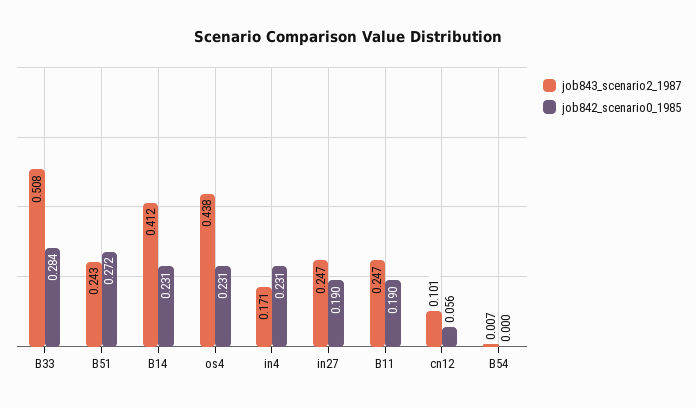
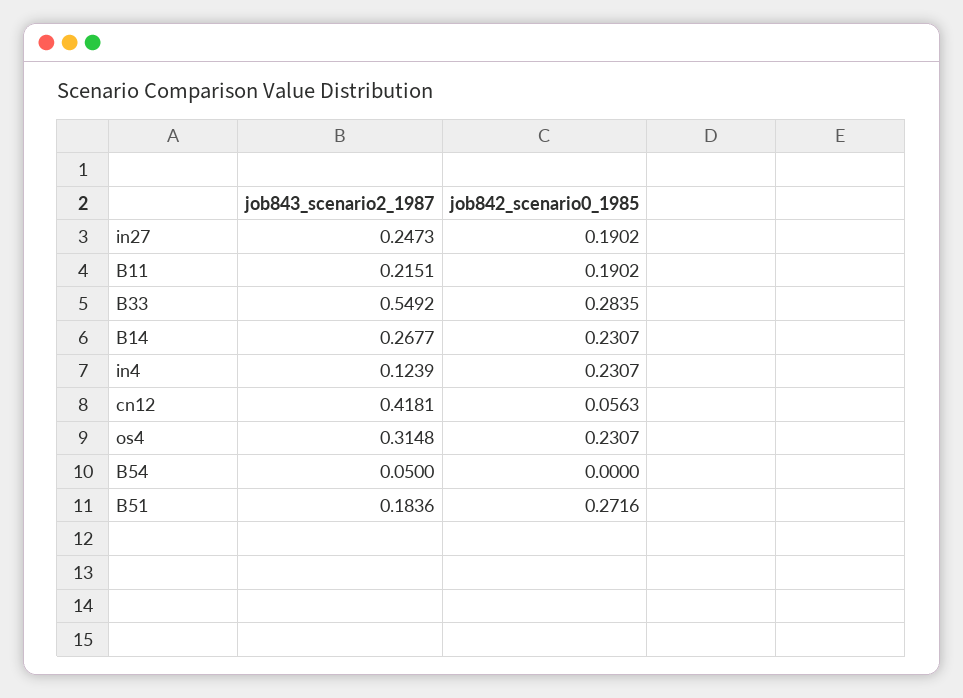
  {
    "job843_scenario2_1987": {
-     "B33": 0.508,
+     "B33": 0.5492,
-     "B51": 0.243,
+     "B51": 0.1836,
-     "B14": 0.412,
+     "B14": 0.2677,
-     "os4": 0.438,
+     "os4": 0.3148,
-     "in4": 0.171,
+     "in4": 0.1239,
      "in27": 0.2473,
-     "B11": 0.247,
+     "B11": 0.2151,
-     "cn12": 0.101,
+     "cn12": 0.4181,
-     "B54": 0.007
+     "B54": 0.05
    },
    "job842_scenario0_1985": {
      "B33": 0.2835,
      "B51": 0.2716,
      "B14": 0.2307,
      "os4": 0.2307,
      "in4": 0.2307,
      "in27": 0.1902,
      "B11": 0.1902,
      "cn12": 0.0563,
      "B54": 0
    }
  }

